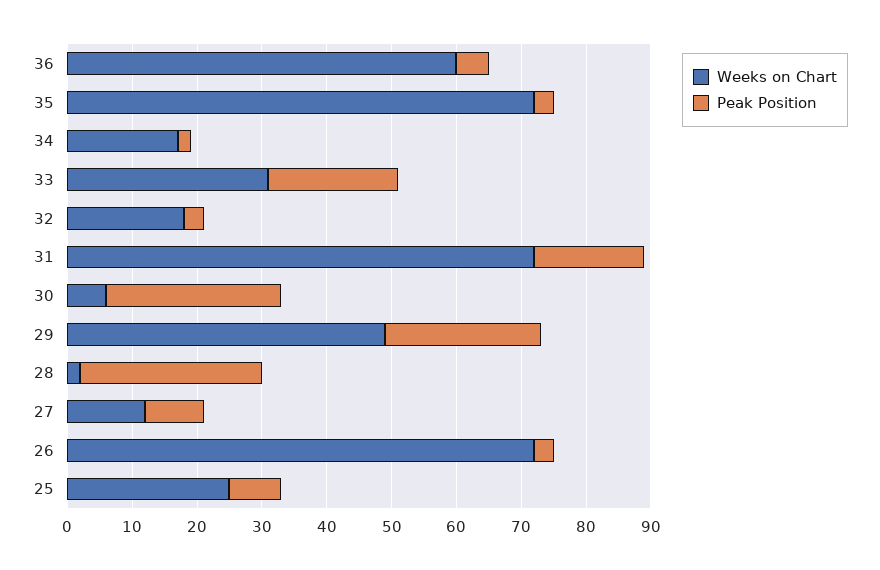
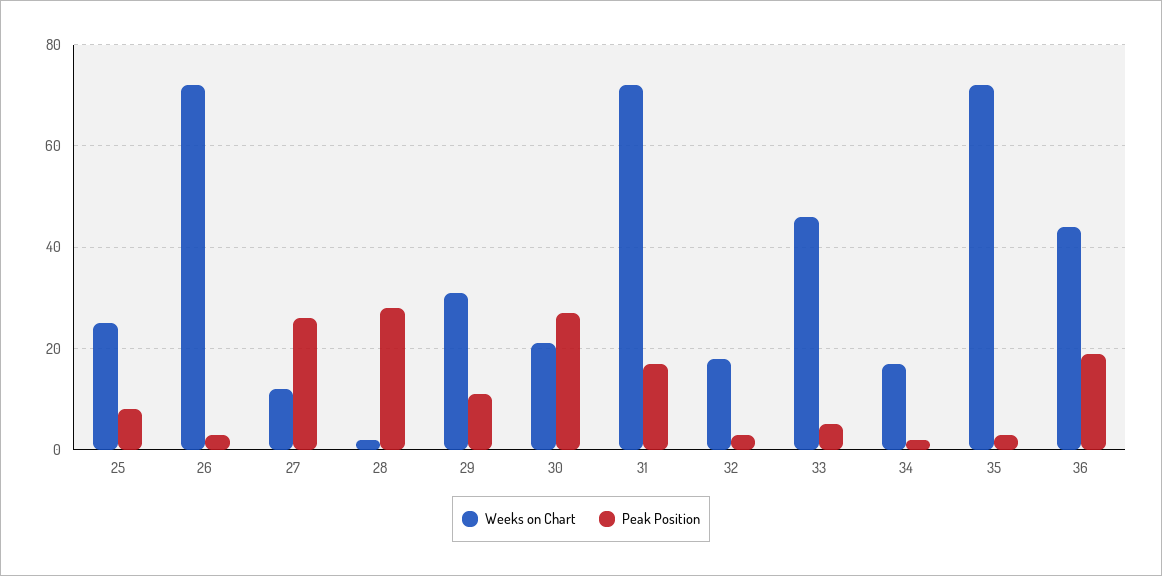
  {
    "Weeks on Chart": {
-     "36": 60,
+     "36": 45,
      "35": 70,
      "34": 15,
-     "33": 30,
+     "33": 45,
      "32": 20,
      "31": 70,
-     "30": 5,
+     "30": 20,
-     "29": 50,
+     "29": 30,
      "28": 0,
      "27": 10,
      "26": 70,
      "25": 25
    },
    "Peak Position": {
-     "36": 5,
+     "36": 20,
      "35": 5,
      "34": 0,
-     "33": 20,
+     "33": 5,
      "32": 5,
      "31": 15,
      "30": 25,
-     "29": 25,
+     "29": 10,
      "28": 30,
-     "27": 10,
+     "27": 25,
      "26": 5,
      "25": 10
    }
  }

